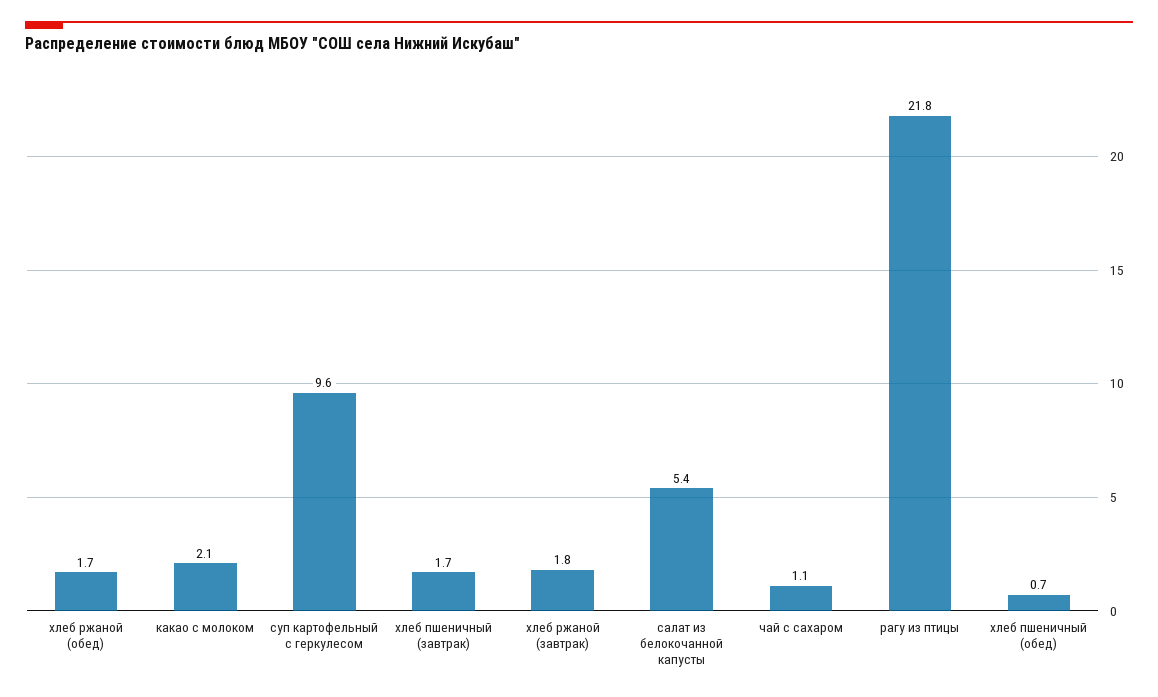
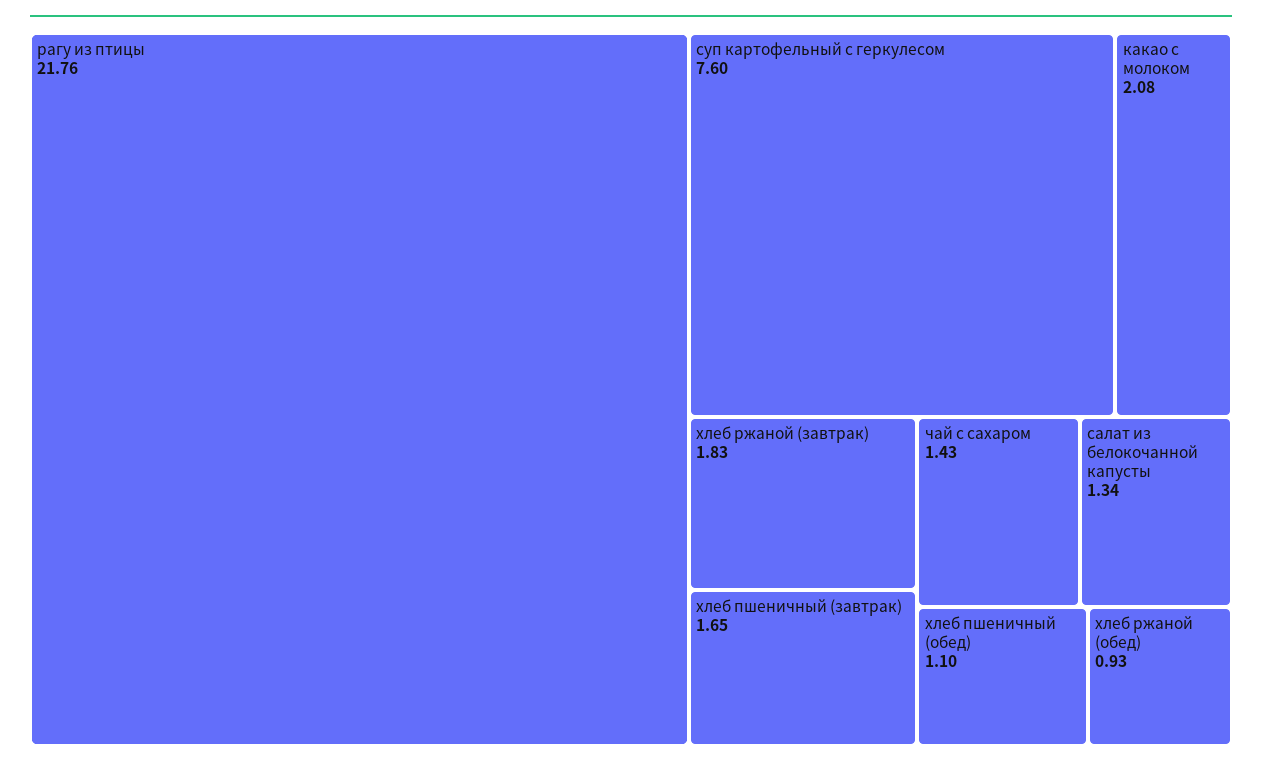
  {
-   "хлеб ржаной (обед)": 1.7,
+   "хлеб ржаной (обед)": 0.93,
    "какао с молоком": 2.08,
-   "суп картофельный с геркулесом": 9.6,
+   "суп картофельный с геркулесом": 7.6,
    "хлеб пшеничный (завтрак)": 1.65,
    "хлеб ржаной (завтрак)": 1.83,
-   "салат из белокочанной капусты": 5.4,
+   "салат из белокочанной капусты": 1.34,
-   "чай с сахаром": 1.1,
+   "чай с сахаром": 1.43,
    "рагу из птицы": 21.76,
-   "хлеб пшеничный (обед)": 0.7
+   "хлеб пшеничный (обед)": 1.1
  }

